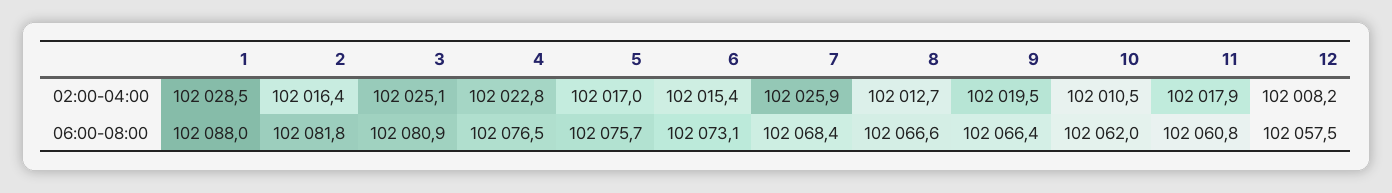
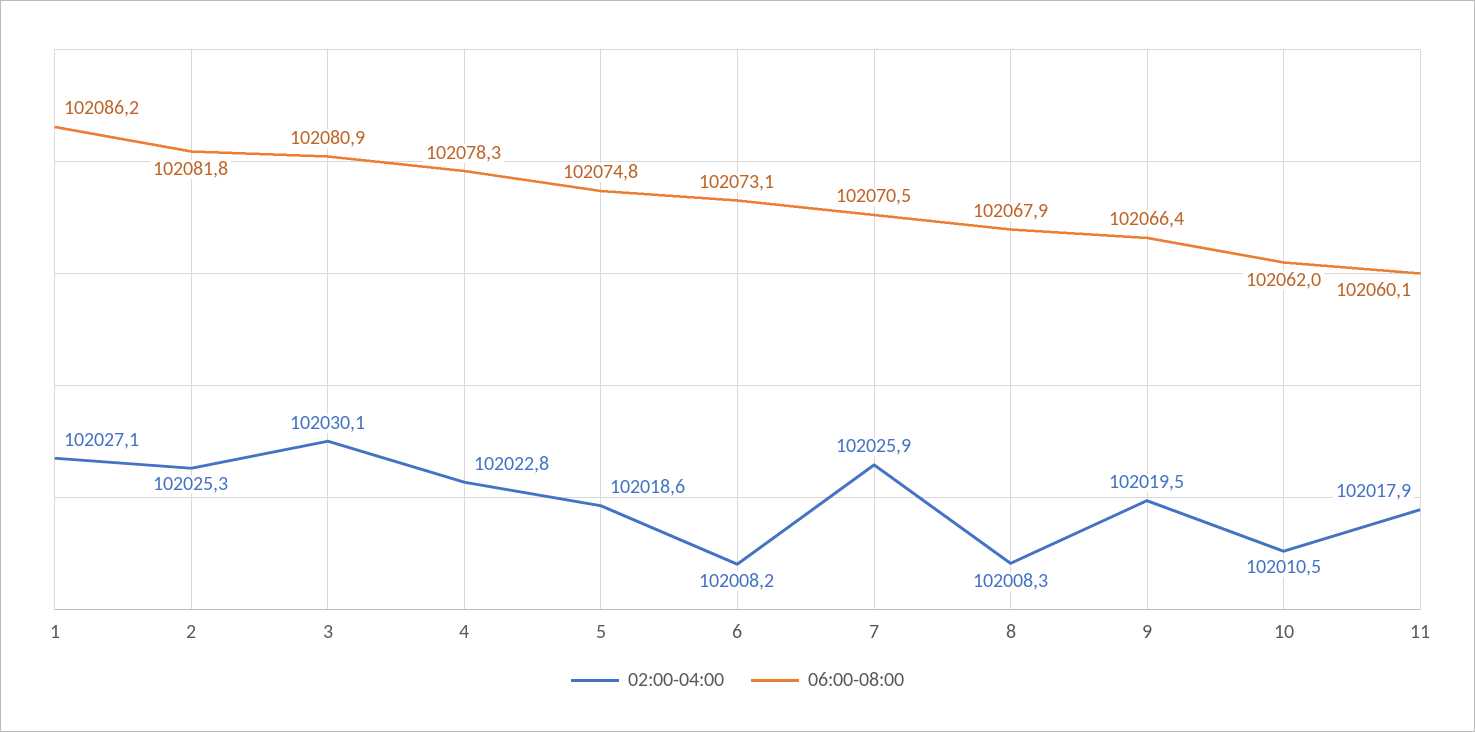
  {
    "02:00-04:00": {
-     "1": 102028.5,
+     "1": 102027.1,
-     "2": 102016.4,
+     "2": 102025.3,
-     "3": 102025.1,
+     "3": 102030.1,
      "4": 102022.8,
-     "5": 102017,
+     "5": 102018.6,
-     "6": 102015.4,
+     "6": 102008.2,
      "7": 102025.9,
-     "8": 102012.7,
+     "8": 102008.3,
      "9": 102019.5,
      "10": 102010.5,
-     "11": 102017.9,
+     "11": 102017.9
-     "12": 102008.2
    },
    "06:00-08:00": {
-     "1": 102088,
+     "1": 102086.2,
      "2": 102081.8,
      "3": 102080.9,
-     "4": 102076.5,
+     "4": 102078.3,
-     "5": 102075.7,
+     "5": 102074.8,
      "6": 102073.1,
-     "7": 102068.4,
+     "7": 102070.5,
-     "8": 102066.6,
+     "8": 102067.9,
      "9": 102066.4,
      "10": 102062,
-     "11": 102060.8,
+     "11": 102060.1
-     "12": 102057.5
    }
  }

